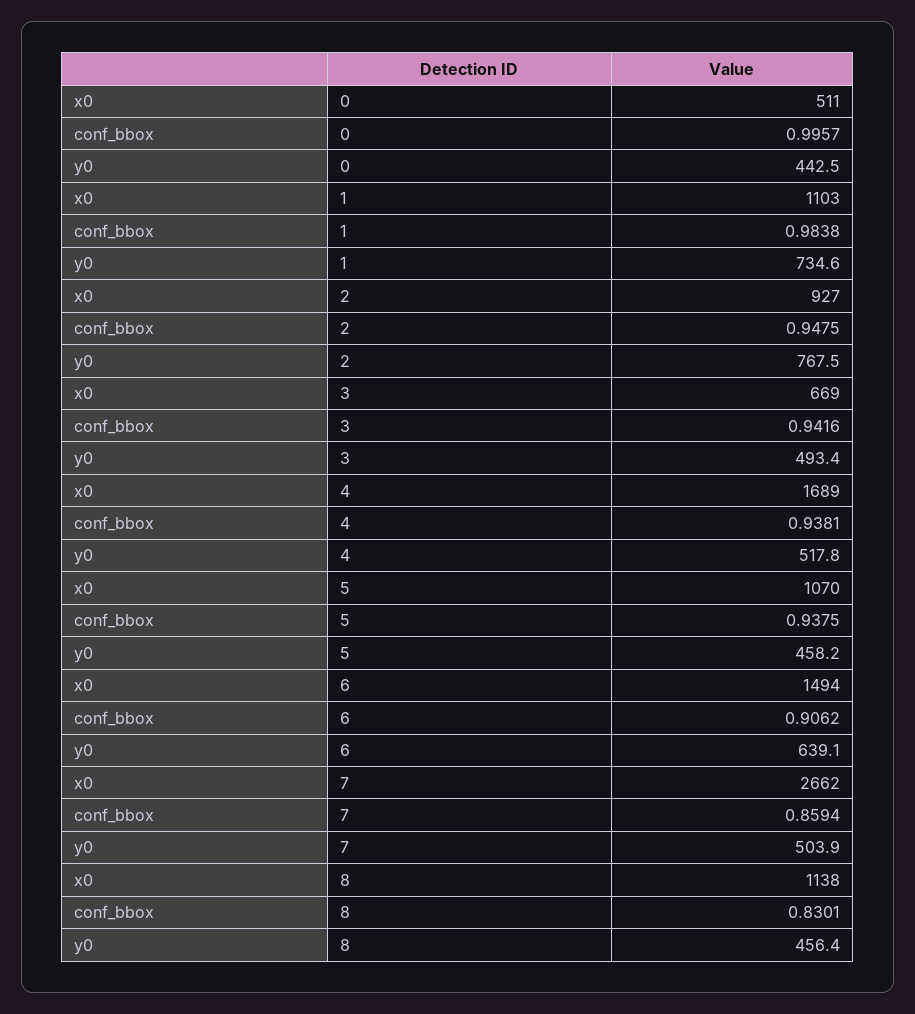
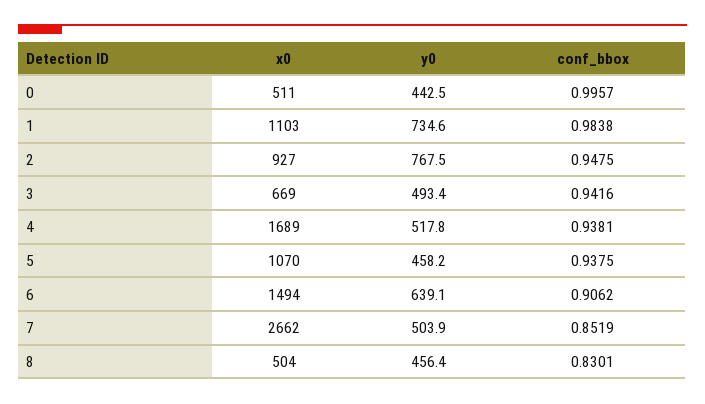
  {
    "x0": {
      "0": 511,
      "1": 1103,
      "2": 927,
      "3": 669,
      "4": 1689,
      "5": 1070,
      "6": 1494,
      "7": 2662,
-     "8": 1138
+     "8": 504
    },
    "conf_bbox": {
      "0": 0.9957,
      "1": 0.9838,
      "2": 0.9475,
      "3": 0.9416,
      "4": 0.9381,
      "5": 0.9375,
      "6": 0.9062,
-     "7": 0.8594,
+     "7": 0.8519,
      "8": 0.8301
    },
    "y0": {
      "0": 442.5,
      "1": 734.6,
      "2": 767.5,
      "3": 493.4,
      "4": 517.8,
      "5": 458.2,
      "6": 639.1,
      "7": 503.9,
      "8": 456.4
    }
  }

